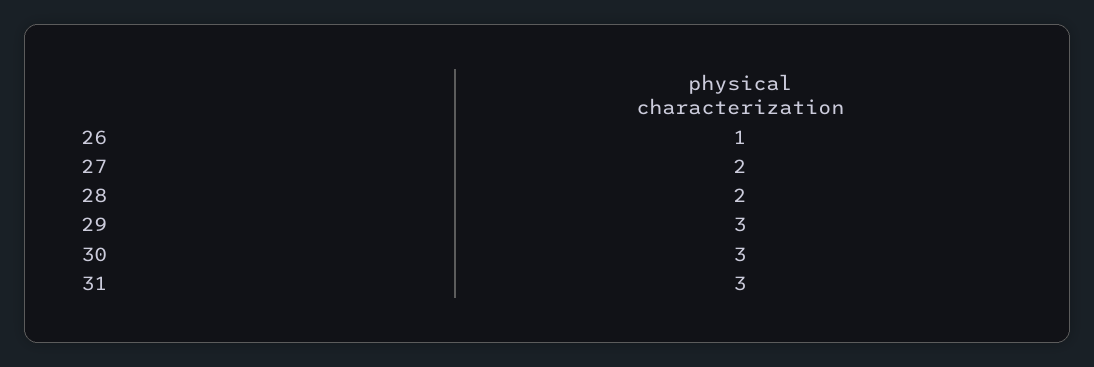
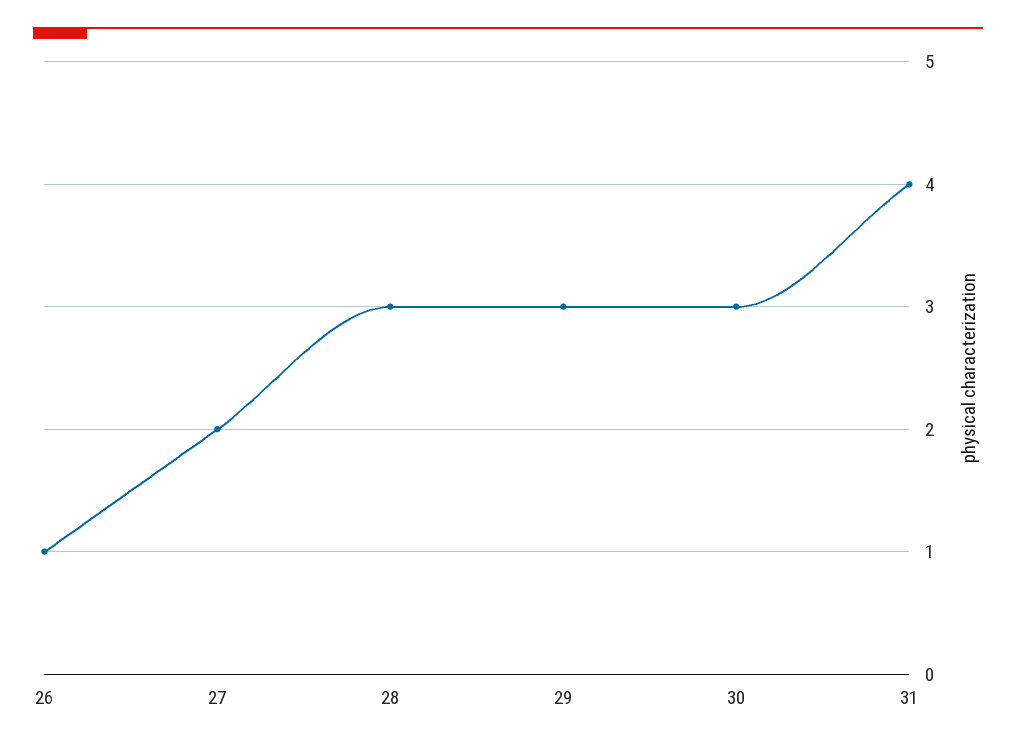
  {
    "26": 1,
    "27": 2,
-   "28": 2,
+   "28": 3,
    "29": 3,
    "30": 3,
-   "31": 3
+   "31": 4
  }

